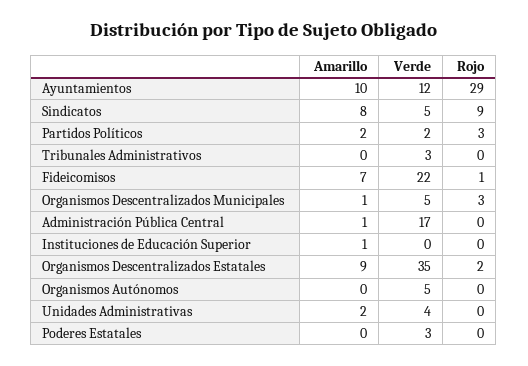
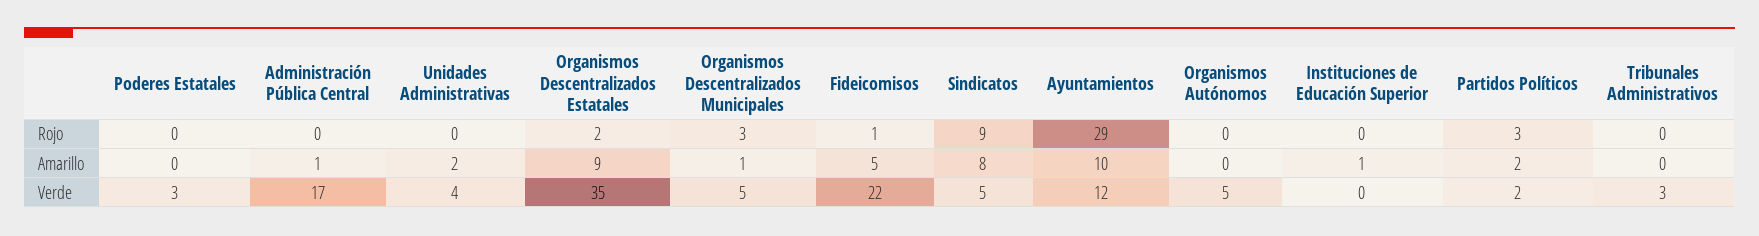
  {
    "Amarillo": {
      "Ayuntamientos": 10,
      "Sindicatos": 8,
      "Partidos Políticos": 2,
      "Tribunales Administrativos": 0,
-     "Fideicomisos": 7,
+     "Fideicomisos": 5,
      "Organismos Descentralizados Municipales": 1,
      "Administración Pública Central": 1,
      "Instituciones de Educación Superior": 1,
      "Organismos Descentralizados Estatales": 9,
      "Organismos Autónomos": 0,
      "Unidades Administrativas": 2,
      "Poderes Estatales": 0
    },
    "Verde": {
      "Ayuntamientos": 12,
      "Sindicatos": 5,
      "Partidos Políticos": 2,
      "Tribunales Administrativos": 3,
      "Fideicomisos": 22,
      "Organismos Descentralizados Municipales": 5,
      "Administración Pública Central": 17,
      "Instituciones de Educación Superior": 0,
      "Organismos Descentralizados Estatales": 35,
      "Organismos Autónomos": 5,
      "Unidades Administrativas": 4,
      "Poderes Estatales": 3
    },
    "Rojo": {
      "Ayuntamientos": 29,
      "Sindicatos": 9,
      "Partidos Políticos": 3,
      "Tribunales Administrativos": 0,
      "Fideicomisos": 1,
      "Organismos Descentralizados Municipales": 3,
      "Administración Pública Central": 0,
      "Instituciones de Educación Superior": 0,
      "Organismos Descentralizados Estatales": 2,
      "Organismos Autónomos": 0,
      "Unidades Administrativas": 0,
      "Poderes Estatales": 0
    }
  }

